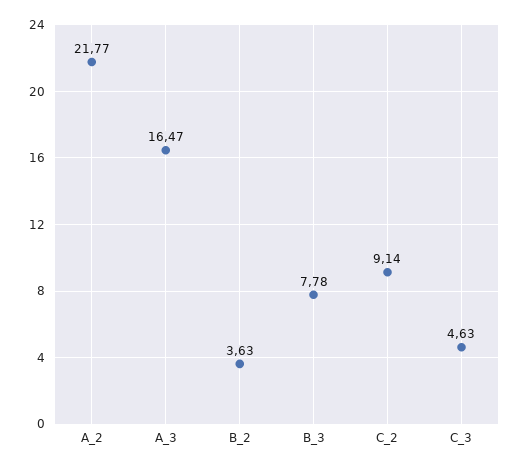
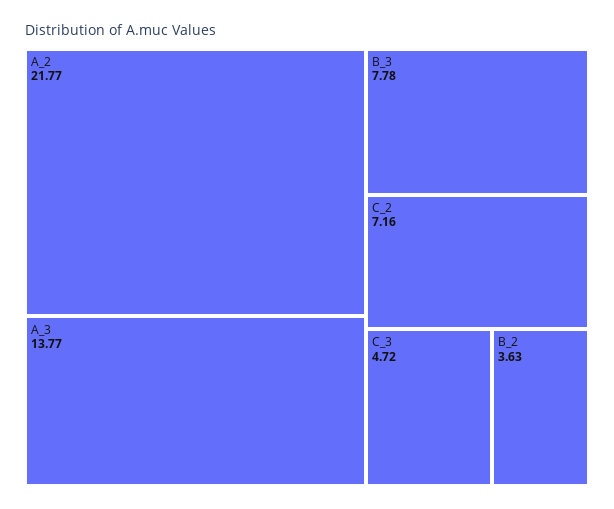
  {
    "A_2": 21.77,
-   "A_3": 16.47,
+   "A_3": 13.77,
    "B_2": 3.63,
    "B_3": 7.78,
-   "C_2": 9.14,
+   "C_2": 7.16,
-   "C_3": 4.63
+   "C_3": 4.72
  }

